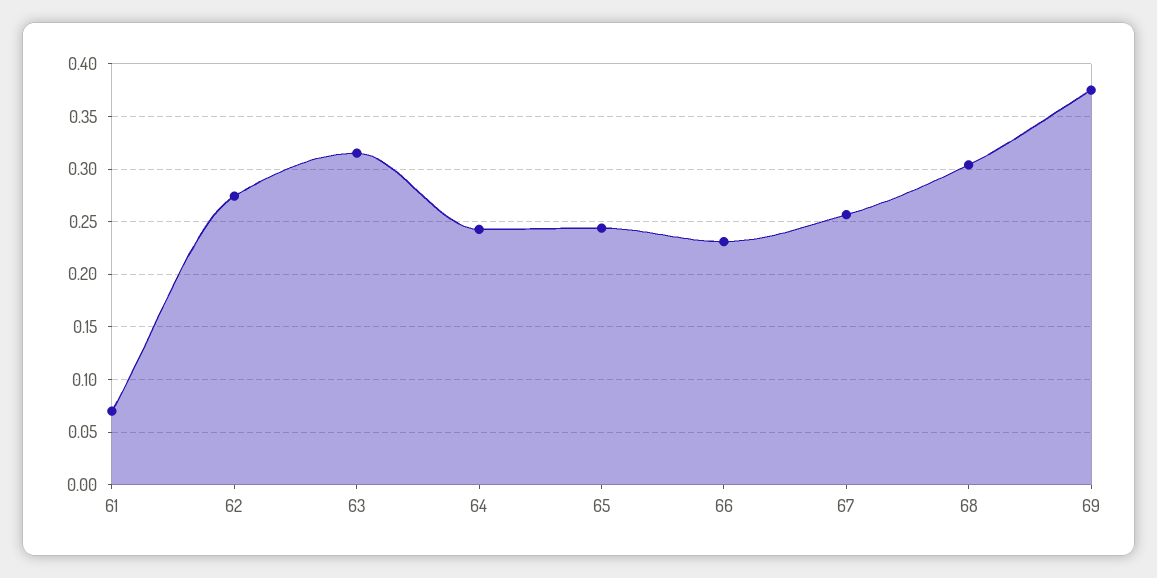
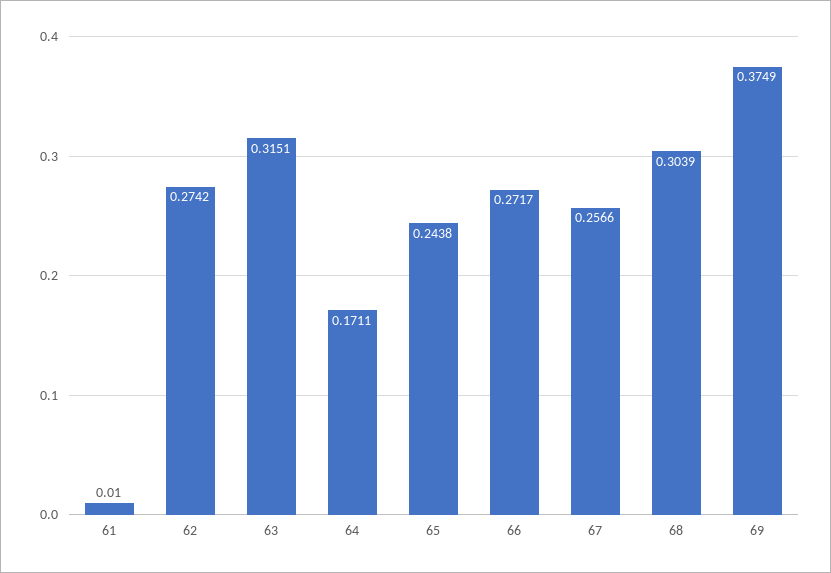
  {
-   "61": 0.07,
+   "61": 0.01,
    "62": 0.2742,
    "63": 0.3151,
-   "64": 0.24,
+   "64": 0.1711,
    "65": 0.2438,
-   "66": 0.23,
+   "66": 0.2717,
    "67": 0.2566,
    "68": 0.3039,
    "69": 0.3749
  }

